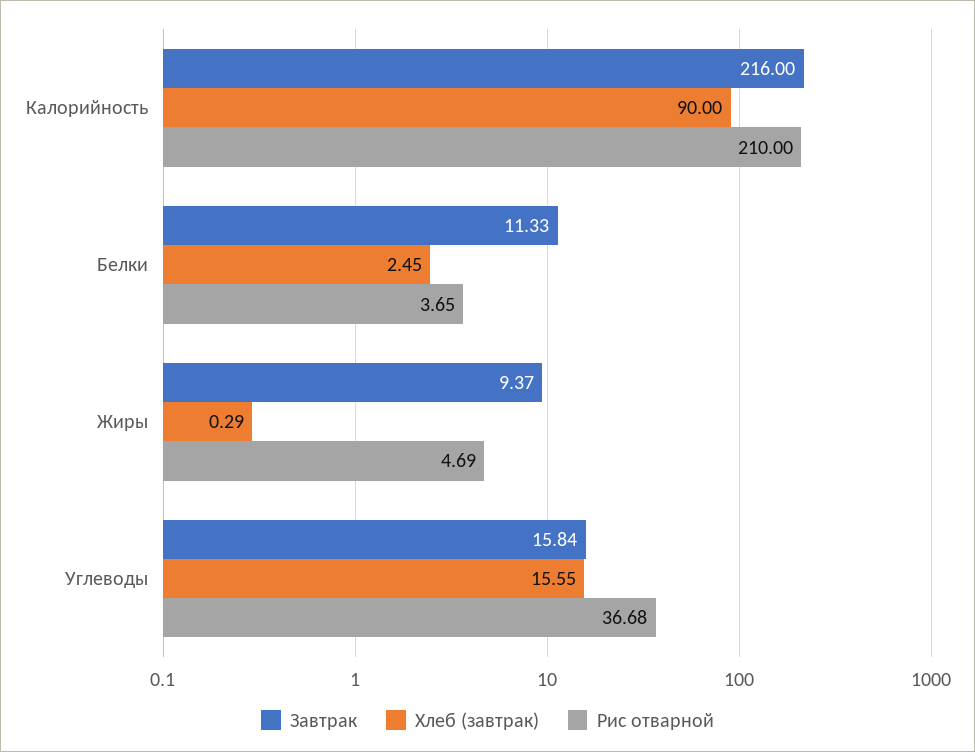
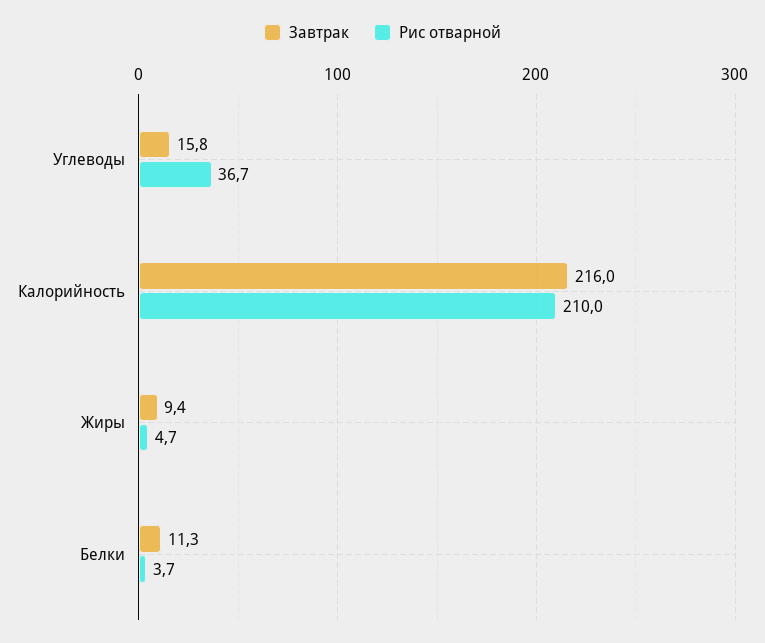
  {
    "Завтрак": {
      "Калорийность": 216,
      "Белки": 11.33,
      "Жиры": 9.37,
      "Углеводы": 15.84
    },
-   "Хлеб (завтрак)": {
-     "Калорийность": 90,
-     "Белки": 2.45,
-     "Жиры": 0.29,
-     "Углеводы": 15.55
-   },
    "Рис отварной": {
      "Калорийность": 210,
      "Белки": 3.65,
      "Жиры": 4.69,
      "Углеводы": 36.68
    }
  }

